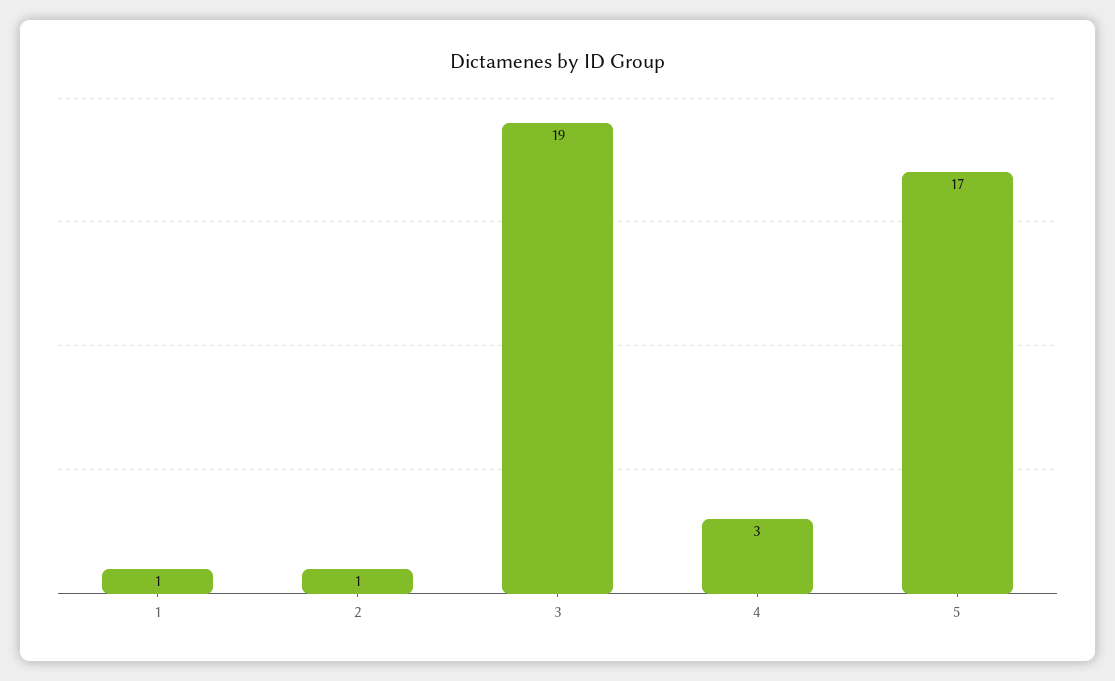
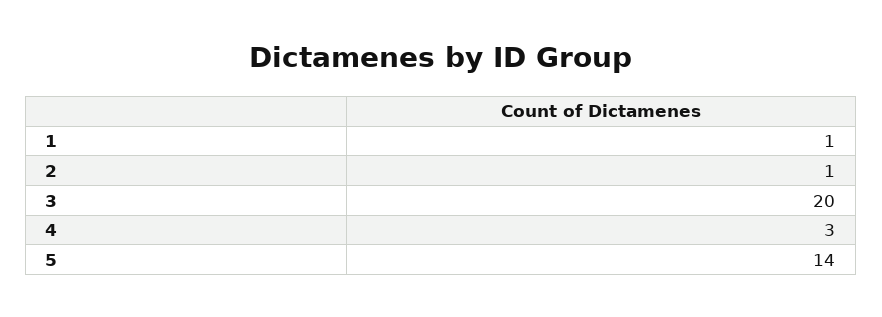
  {
    "1": 1,
    "2": 1,
-   "3": 19,
+   "3": 20,
    "4": 3,
-   "5": 17
+   "5": 14
  }

